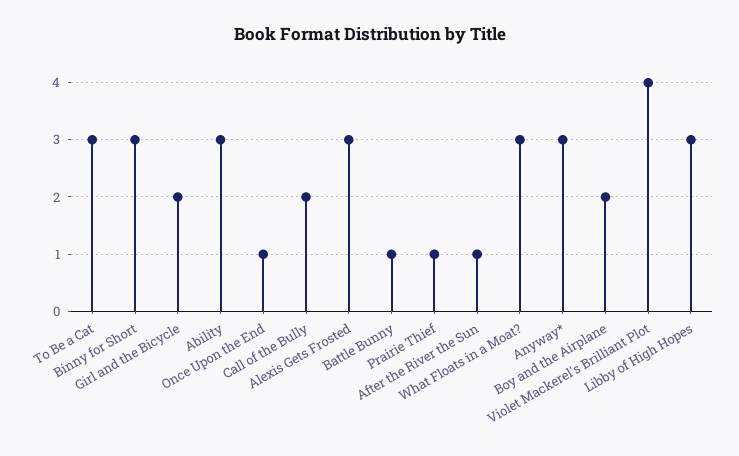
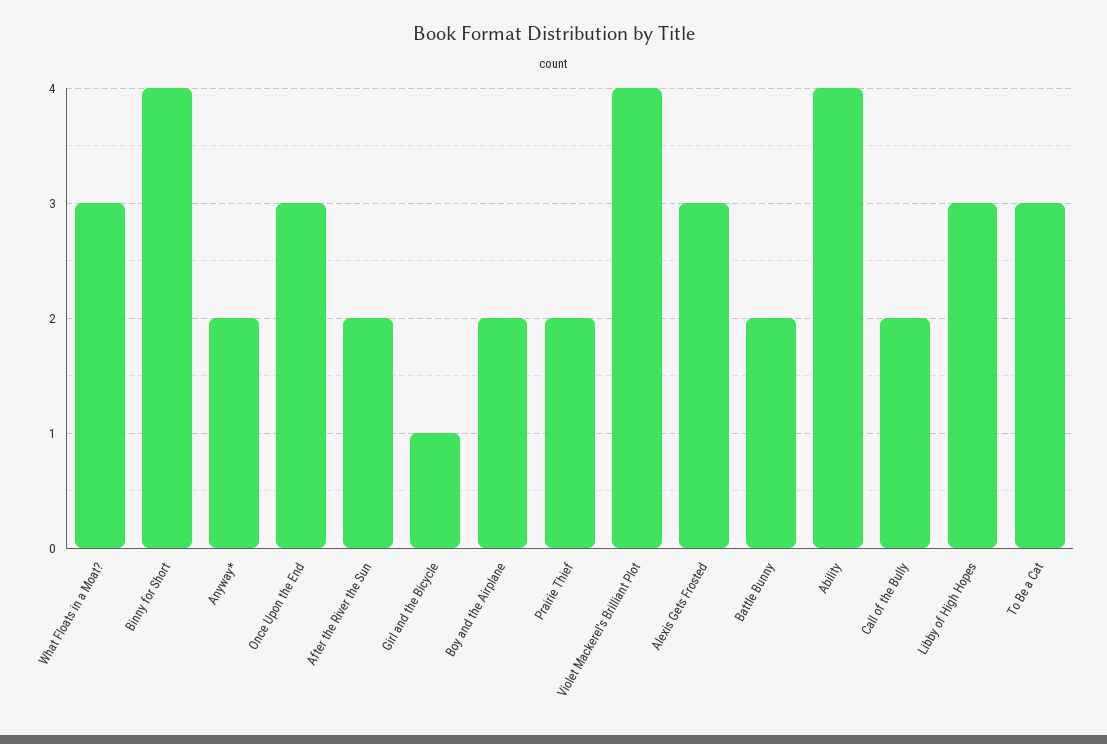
  {
    "To Be a Cat": 3,
-   "Binny for Short": 3,
+   "Binny for Short": 4,
-   "Girl and the Bicycle": 2,
+   "Girl and the Bicycle": 1,
-   "Ability": 3,
+   "Ability": 4,
-   "Once Upon the End": 1,
+   "Once Upon the End": 3,
    "Call of the Bully": 2,
    "Alexis Gets Frosted": 3,
-   "Battle Bunny": 1,
+   "Battle Bunny": 2,
-   "Prairie Thief": 1,
+   "Prairie Thief": 2,
-   "After the River the Sun": 1,
+   "After the River the Sun": 2,
    "What Floats in a Moat?": 3,
-   "Anyway*": 3,
+   "Anyway*": 2,
    "Boy and the Airplane": 2,
    "Violet Mackerel's Brilliant Plot": 4,
    "Libby of High Hopes": 3
  }

